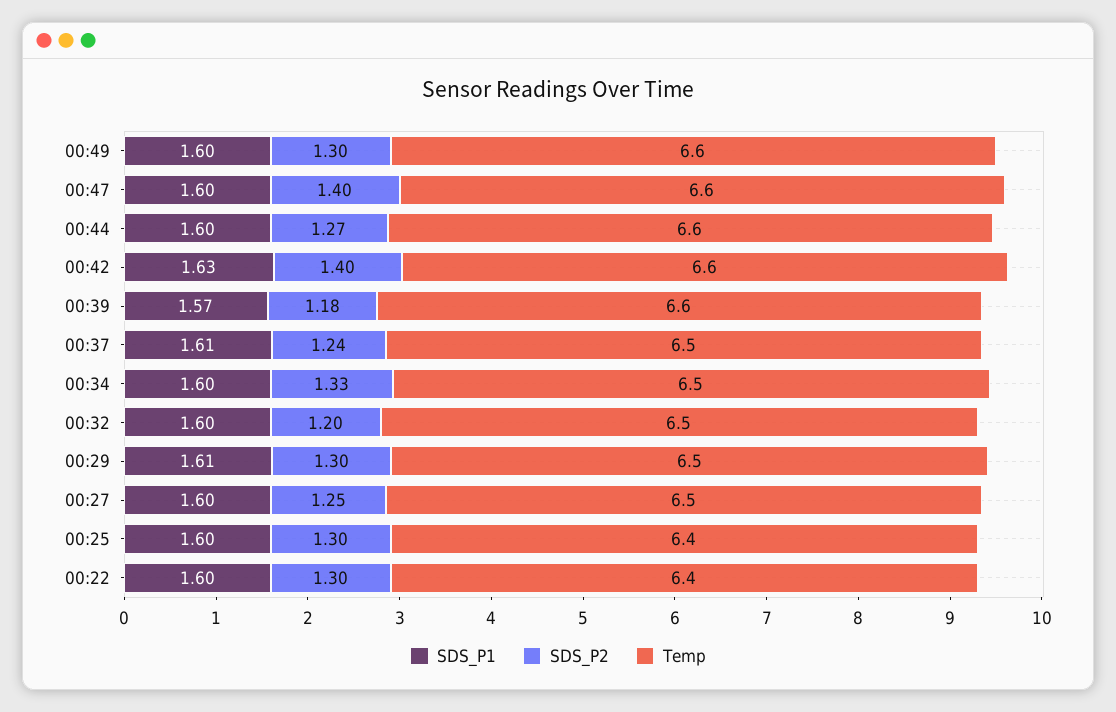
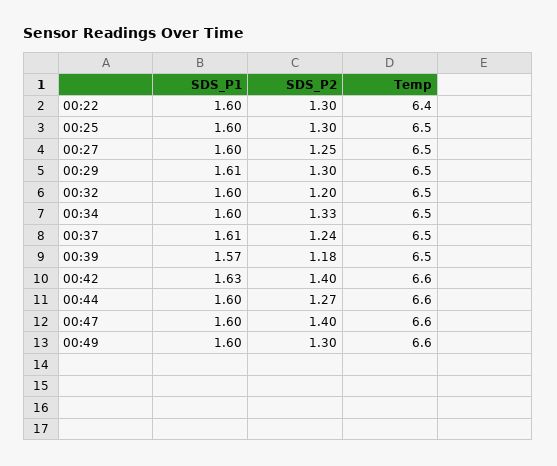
  {
    "SDS_P1": {
      "00:49": 1.6,
      "00:47": 1.6,
      "00:44": 1.6,
      "00:42": 1.63,
      "00:39": 1.57,
      "00:37": 1.61,
      "00:34": 1.6,
      "00:32": 1.6,
      "00:29": 1.61,
      "00:27": 1.6,
      "00:25": 1.6,
      "00:22": 1.6
    },
    "SDS_P2": {
      "00:49": 1.3,
      "00:47": 1.4,
      "00:44": 1.27,
      "00:42": 1.4,
      "00:39": 1.18,
      "00:37": 1.24,
      "00:34": 1.33,
      "00:32": 1.2,
      "00:29": 1.3,
      "00:27": 1.25,
      "00:25": 1.3,
      "00:22": 1.3
    },
    "Temp": {
      "00:49": 6.6,
      "00:47": 6.6,
      "00:44": 6.6,
      "00:42": 6.6,
-     "00:39": 6.6,
+     "00:39": 6.5,
      "00:37": 6.5,
      "00:34": 6.5,
      "00:32": 6.5,
      "00:29": 6.5,
      "00:27": 6.5,
-     "00:25": 6.4,
+     "00:25": 6.5,
      "00:22": 6.4
    }
  }

